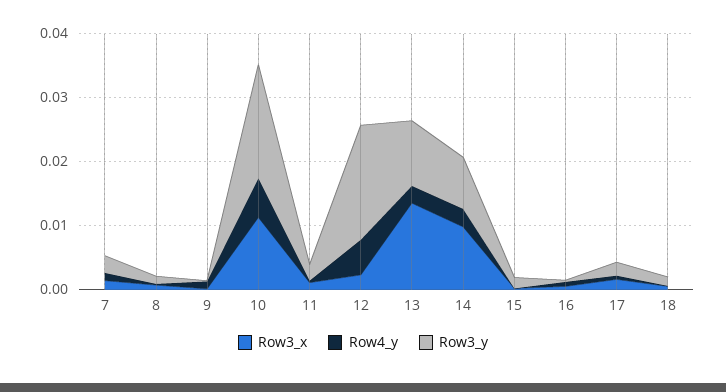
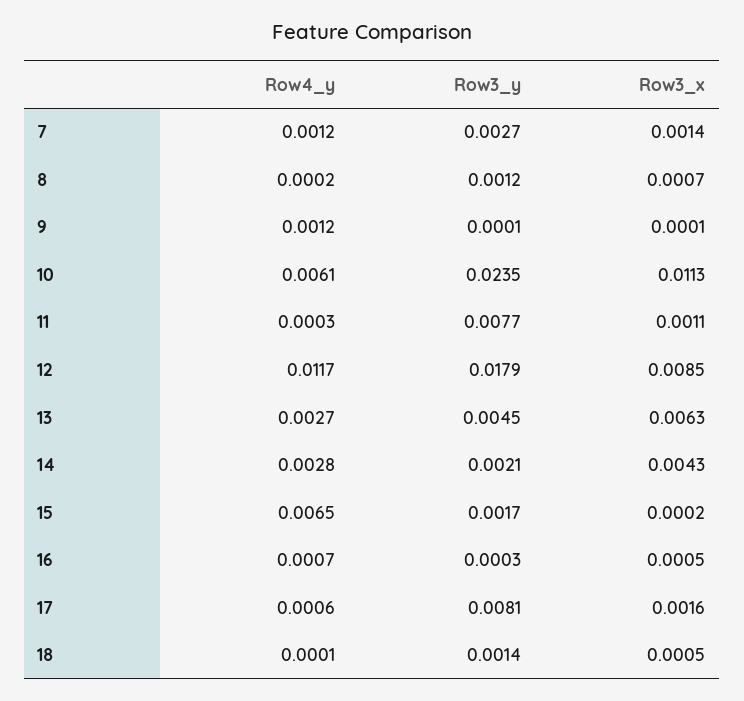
  {
    "Row3_x": {
      "7": 0.0014,
      "8": 0.0007,
      "9": 0.0001,
      "10": 0.0113,
      "11": 0.0011,
-     "12": 0.002,
+     "12": 0.0085,
-     "13": 0.014,
+     "13": 0.0063,
-     "14": 0.01,
+     "14": 0.0043,
      "15": 0.0002,
      "16": 0.0005,
      "17": 0.0016,
      "18": 0.0005
    },
    "Row4_y": {
      "7": 0.0012,
      "8": 0.0002,
      "9": 0.0012,
      "10": 0.0061,
      "11": 0.0003,
-     "12": 0.006,
+     "12": 0.0117,
      "13": 0.0027,
      "14": 0.0028,
-     "15": 0,
+     "15": 0.0065,
      "16": 0.0007,
      "17": 0.0006,
      "18": 0.0001
    },
    "Row3_y": {
      "7": 0.0027,
      "8": 0.0012,
      "9": 0.0001,
-     "10": 0.018,
+     "10": 0.0235,
-     "11": 0.002,
+     "11": 0.0077,
      "12": 0.0179,
-     "13": 0.01,
+     "13": 0.0045,
-     "14": 0.008,
+     "14": 0.0021,
      "15": 0.0017,
      "16": 0.0003,
-     "17": 0.002,
+     "17": 0.0081,
      "18": 0.0014
    }
  }

